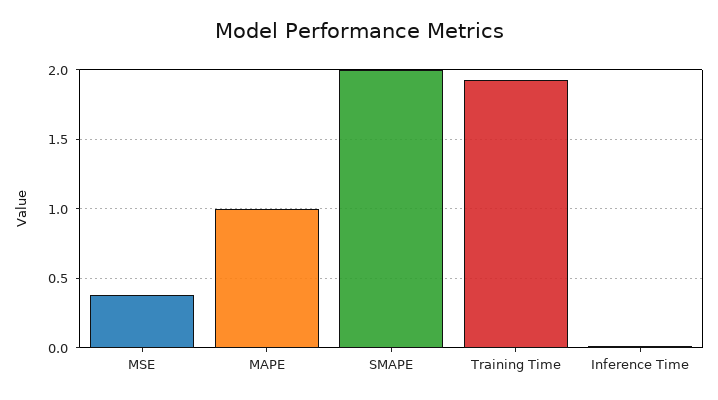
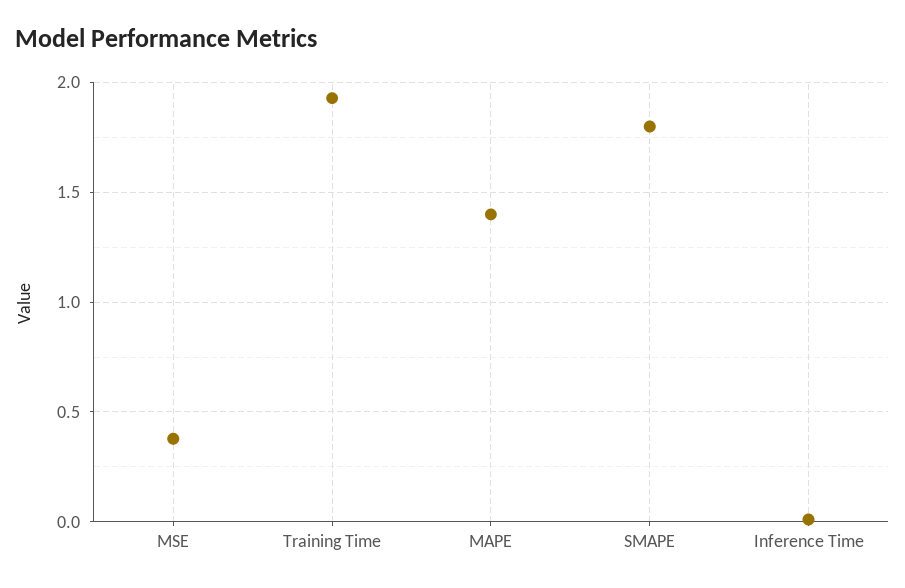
  {
    "MSE": 0.4,
-   "MAPE": 1,
+   "MAPE": 1.4,
-   "SMAPE": 2,
+   "SMAPE": 1.8,
    "Training Time": 1.95,
    "Inference Time": 0
  }

